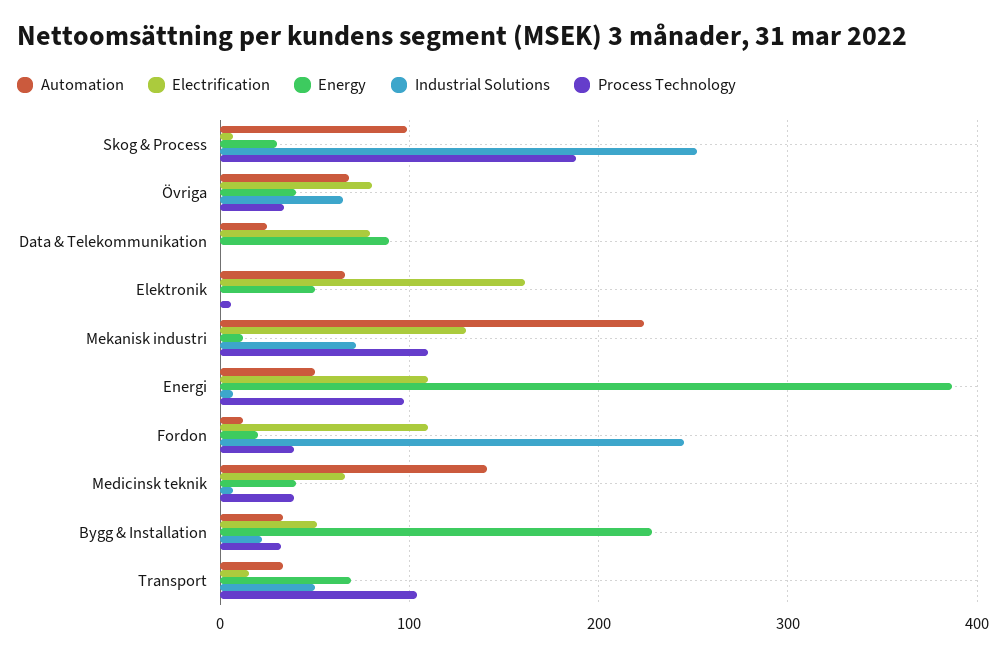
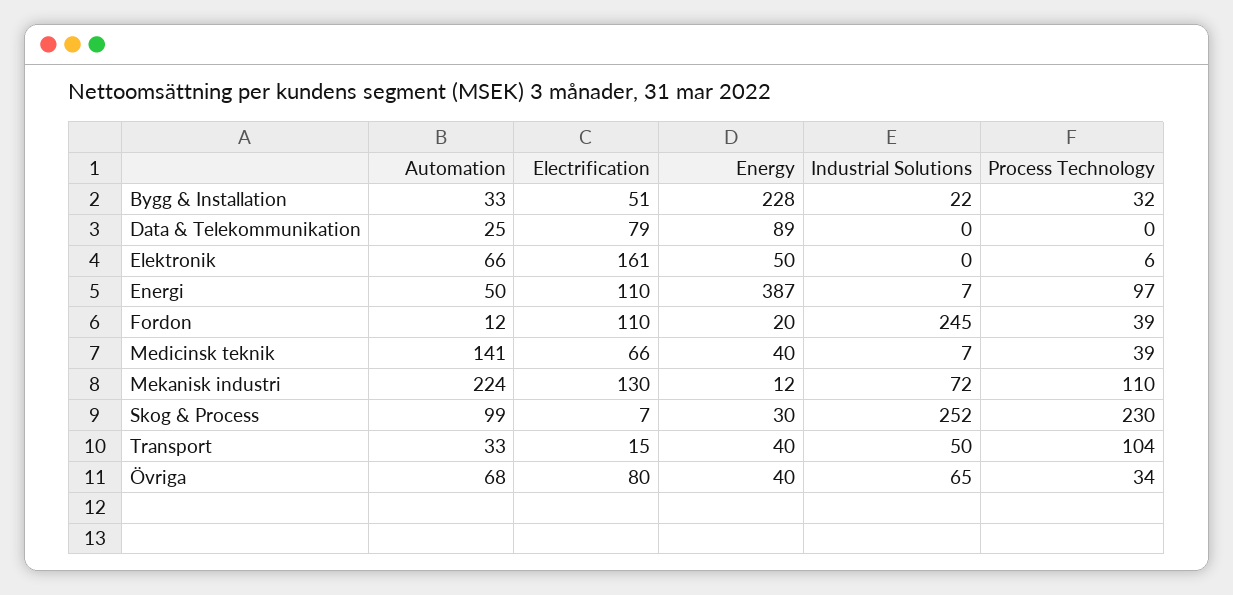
  {
    "Automation": {
      "Skog & Process": 99,
      "Övriga": 68,
      "Data & Telekommunikation": 25,
      "Elektronik": 66,
      "Mekanisk industri": 224,
      "Energi": 50,
      "Fordon": 12,
      "Medicinsk teknik": 141,
      "Bygg & Installation": 33,
      "Transport": 33
    },
    "Electrification": {
      "Skog & Process": 7,
      "Övriga": 80,
      "Data & Telekommunikation": 79,
      "Elektronik": 161,
      "Mekanisk industri": 130,
      "Energi": 110,
      "Fordon": 110,
      "Medicinsk teknik": 66,
      "Bygg & Installation": 51,
      "Transport": 15
    },
    "Energy": {
      "Skog & Process": 30,
      "Övriga": 40,
      "Data & Telekommunikation": 89,
      "Elektronik": 50,
      "Mekanisk industri": 12,
      "Energi": 387,
      "Fordon": 20,
      "Medicinsk teknik": 40,
      "Bygg & Installation": 228,
-     "Transport": 70
+     "Transport": 40
    },
    "Industrial Solutions": {
      "Skog & Process": 252,
      "Övriga": 65,
      "Data & Telekommunikation": 0,
      "Elektronik": 0,
      "Mekanisk industri": 72,
      "Energi": 7,
      "Fordon": 245,
      "Medicinsk teknik": 7,
      "Bygg & Installation": 22,
      "Transport": 50
    },
    "Process Technology": {
-     "Skog & Process": 190,
+     "Skog & Process": 230,
      "Övriga": 34,
      "Data & Telekommunikation": 0,
      "Elektronik": 6,
      "Mekanisk industri": 110,
      "Energi": 97,
      "Fordon": 39,
      "Medicinsk teknik": 39,
      "Bygg & Installation": 32,
      "Transport": 104
    }
  }

